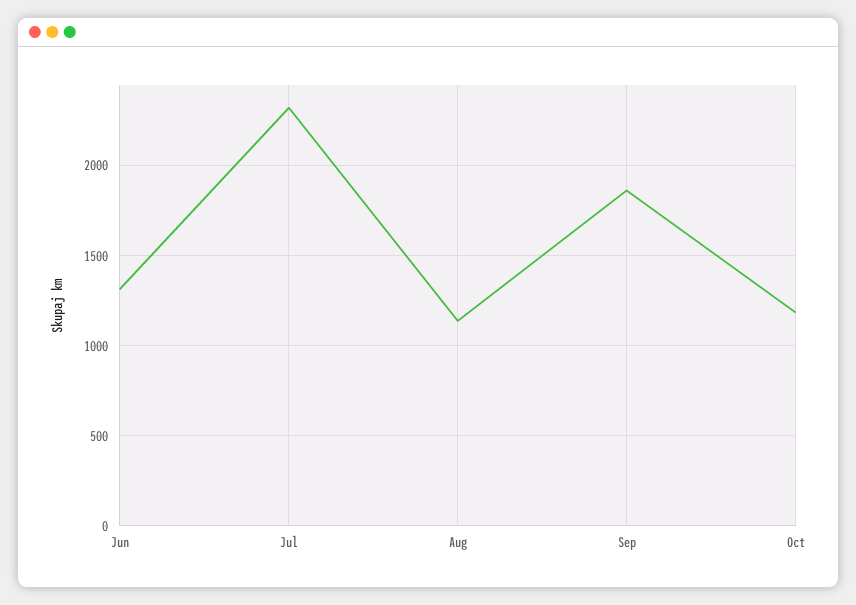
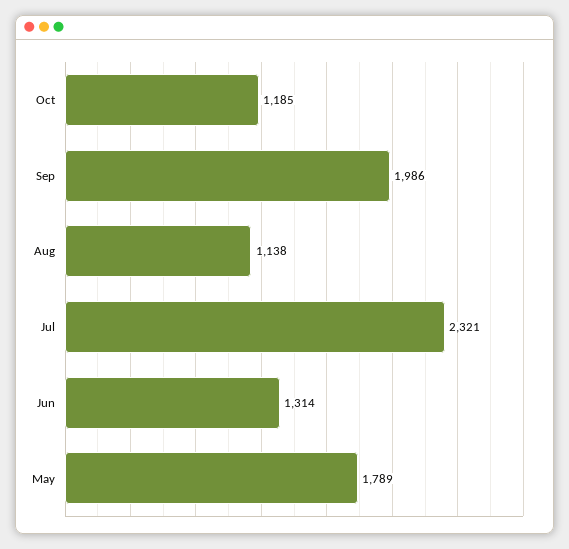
  {
    "Jun": 1314,
    "Jul": 2321,
    "Aug": 1138,
-   "Sep": 1850,
+   "Sep": 1986,
-   "Oct": 1185
+   "Oct": 1185,
+   "May": 1789
  }

